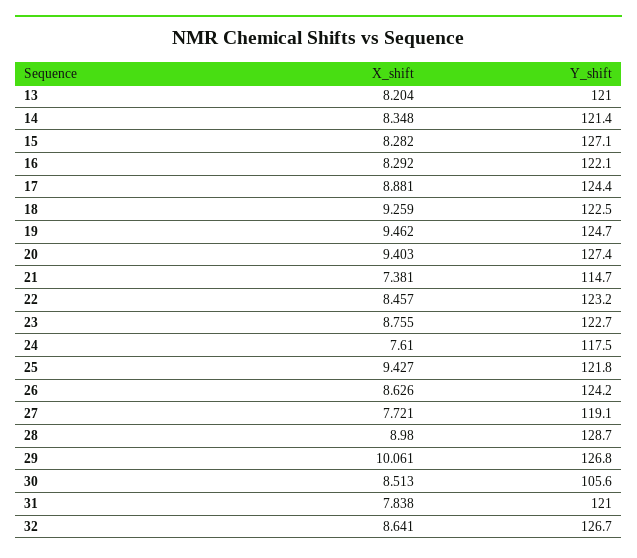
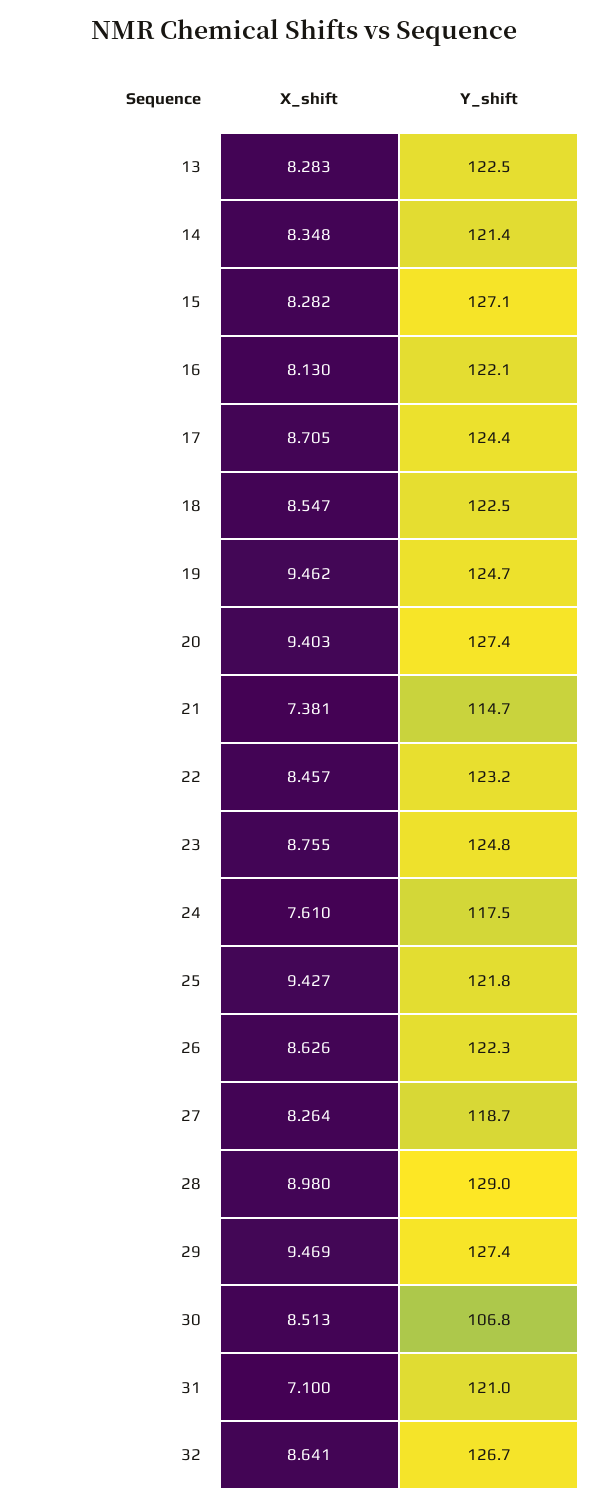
  {
    "X_shift": {
-     "13": 8.204,
+     "13": 8.283,
      "14": 8.348,
      "15": 8.282,
-     "16": 8.292,
+     "16": 8.13,
-     "17": 8.881,
+     "17": 8.705,
-     "18": 9.259,
+     "18": 8.547,
      "19": 9.462,
      "20": 9.403,
      "21": 7.381,
      "22": 8.457,
      "23": 8.755,
      "24": 7.61,
      "25": 9.427,
      "26": 8.626,
-     "27": 7.721,
+     "27": 8.264,
      "28": 8.98,
-     "29": 10.061,
+     "29": 9.469,
      "30": 8.513,
-     "31": 7.838,
+     "31": 7.1,
      "32": 8.641
    },
    "Y_shift": {
-     "13": 121,
+     "13": 122.5,
      "14": 121.4,
      "15": 127.1,
      "16": 122.1,
      "17": 124.4,
      "18": 122.5,
      "19": 124.7,
      "20": 127.4,
      "21": 114.7,
      "22": 123.2,
-     "23": 122.7,
+     "23": 124.8,
      "24": 117.5,
      "25": 121.8,
-     "26": 124.2,
+     "26": 122.3,
-     "27": 119.1,
+     "27": 118.7,
-     "28": 128.7,
+     "28": 129,
-     "29": 126.8,
+     "29": 127.4,
-     "30": 105.6,
+     "30": 106.8,
      "31": 121,
      "32": 126.7
    }
  }

